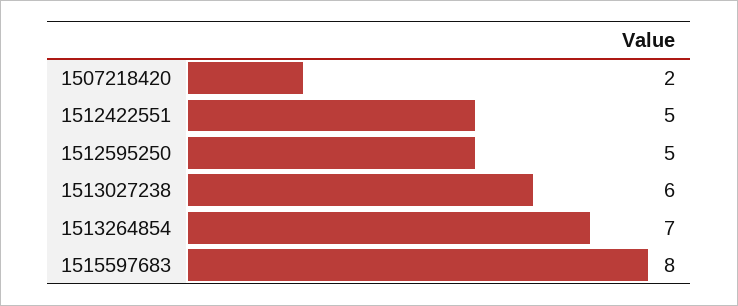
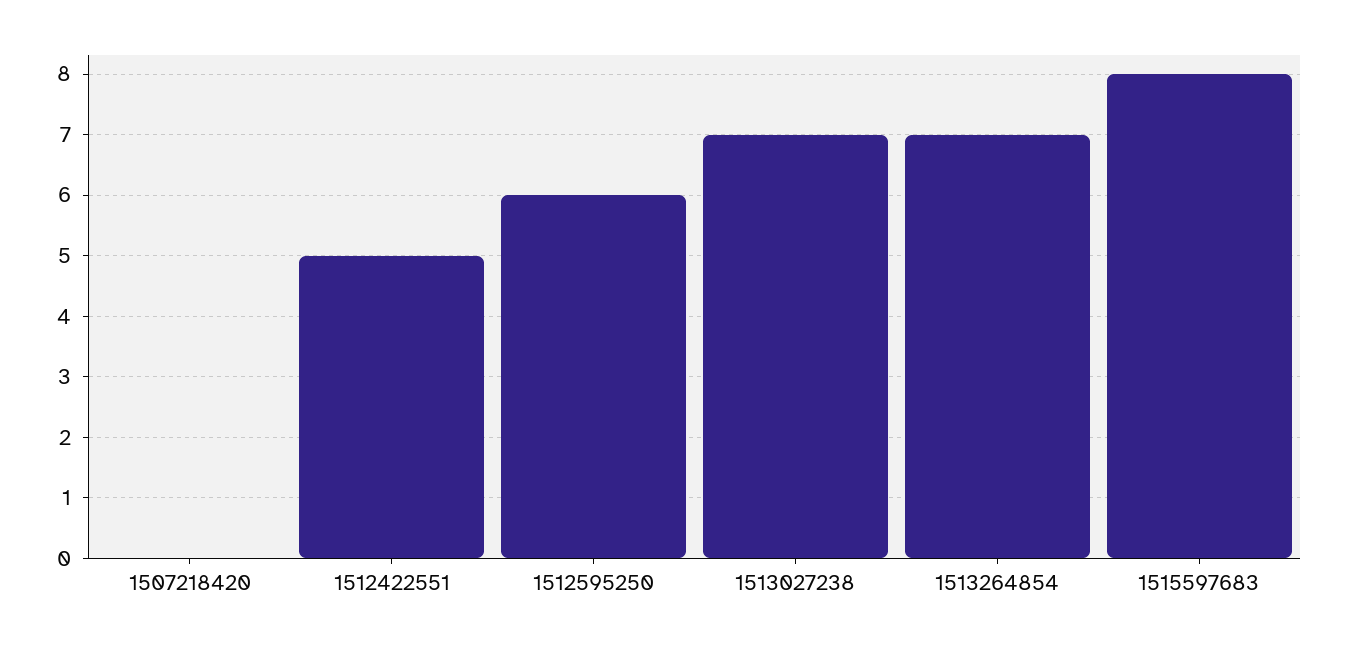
  {
-   "1507218420": 2,
+   "1507218420": 0,
    "1512422551": 5,
-   "1512595250": 5,
+   "1512595250": 6,
-   "1513027238": 6,
+   "1513027238": 7,
    "1513264854": 7,
    "1515597683": 8
  }

